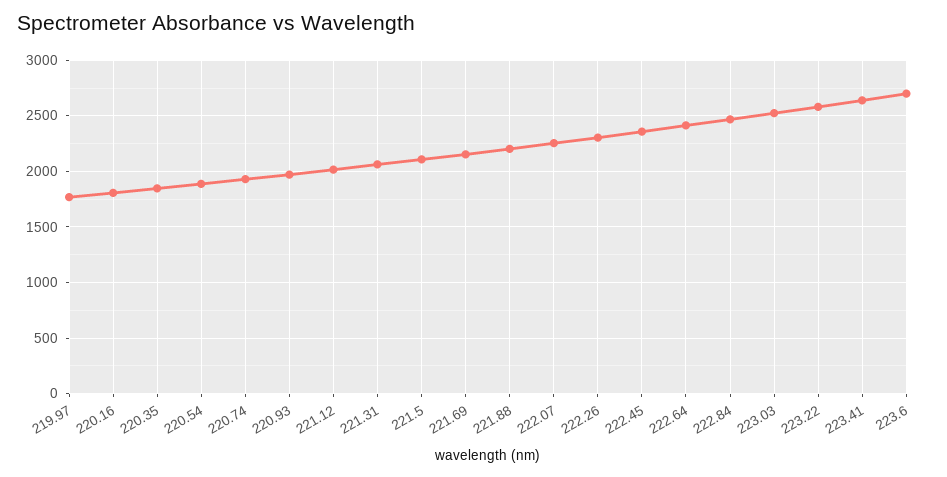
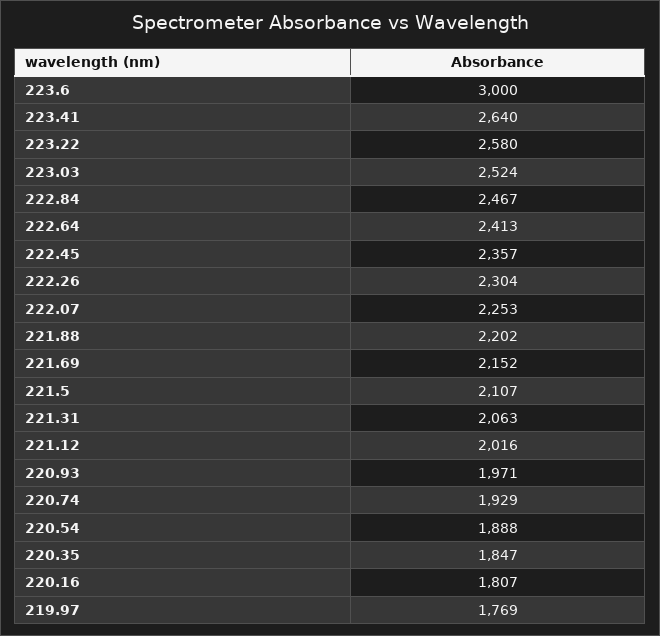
  {
    "219.97": 1769,
    "220.16": 1807,
    "220.35": 1847,
    "220.54": 1888,
    "220.74": 1929,
    "220.93": 1971,
    "221.12": 2016,
    "221.31": 2063,
    "221.5": 2107,
    "221.69": 2152,
    "221.88": 2202,
    "222.07": 2253,
    "222.26": 2304,
    "222.45": 2357,
    "222.64": 2413,
    "222.84": 2467,
    "223.03": 2524,
    "223.22": 2580,
    "223.41": 2640,
-   "223.6": 2700
+   "223.6": 3000
  }

